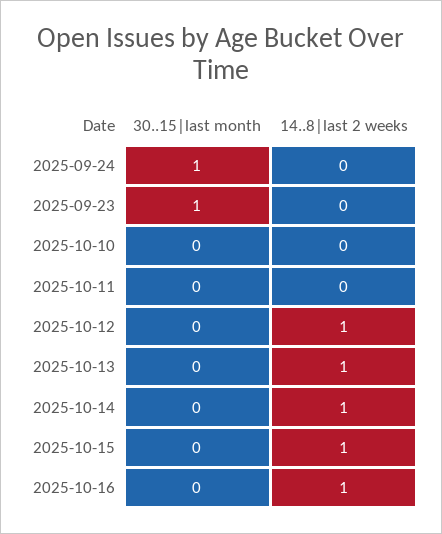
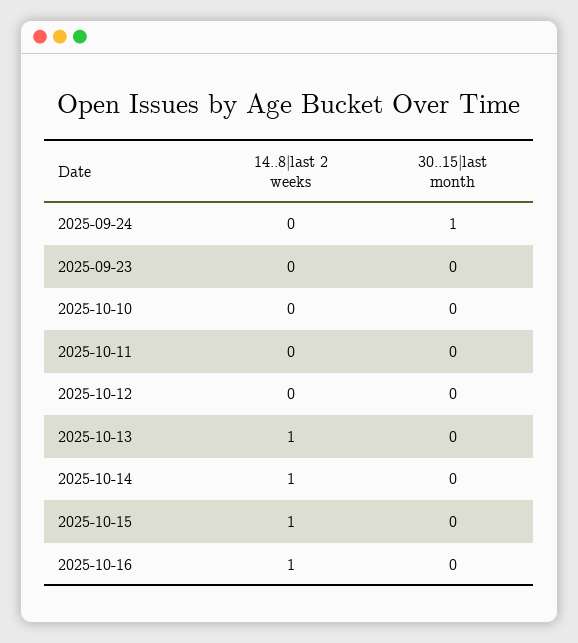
  {
    "30..15|last month": {
      "2025-09-24": 1,
-     "2025-09-23": 1,
+     "2025-09-23": 0,
      "2025-10-10": 0,
      "2025-10-11": 0,
      "2025-10-12": 0,
      "2025-10-13": 0,
      "2025-10-14": 0,
      "2025-10-15": 0,
      "2025-10-16": 0
    },
    "14..8|last 2 weeks": {
      "2025-09-24": 0,
      "2025-09-23": 0,
      "2025-10-10": 0,
      "2025-10-11": 0,
-     "2025-10-12": 1,
+     "2025-10-12": 0,
      "2025-10-13": 1,
      "2025-10-14": 1,
      "2025-10-15": 1,
      "2025-10-16": 1
    }
  }

